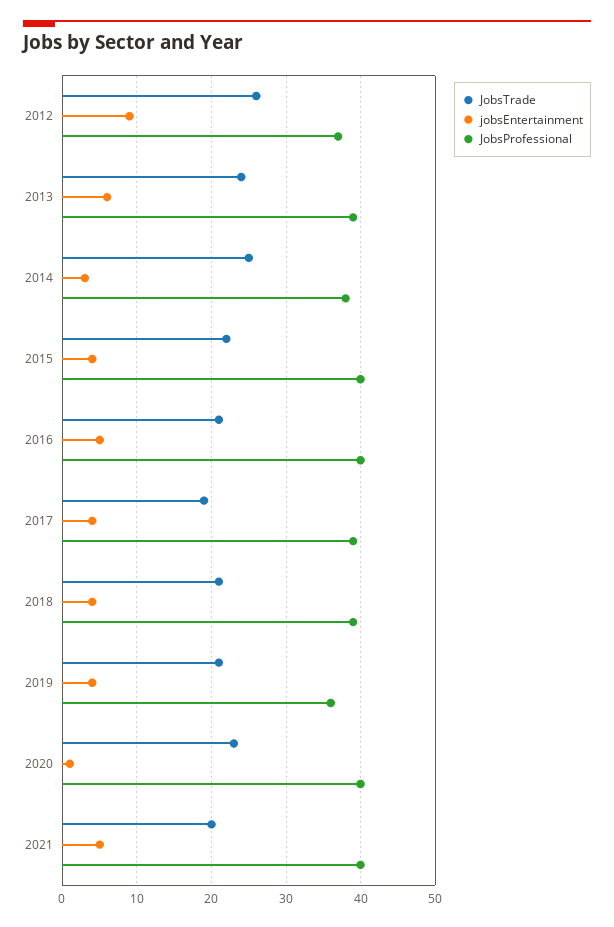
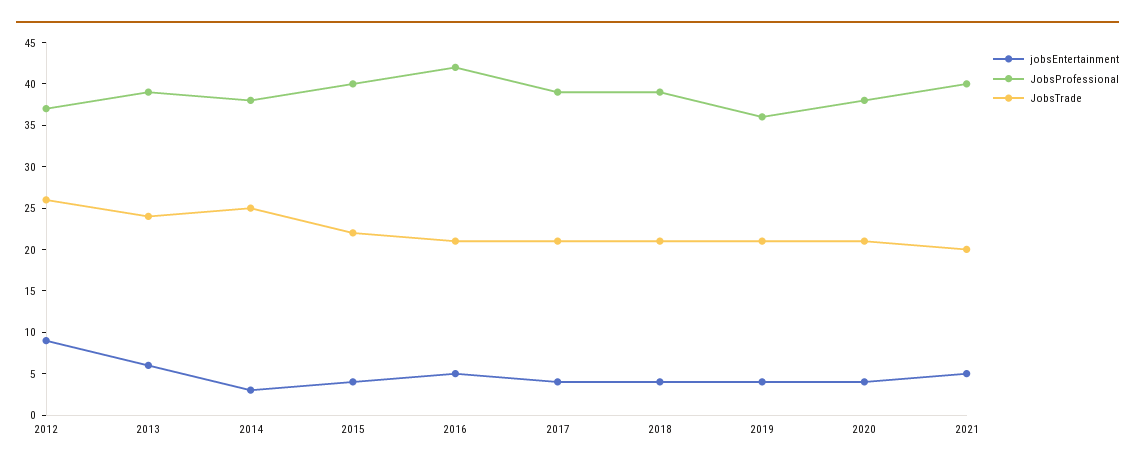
  {
    "JobsTrade": {
      "2012": 26,
      "2013": 24,
      "2014": 25,
      "2015": 22,
      "2016": 21,
-     "2017": 19,
+     "2017": 21,
      "2018": 21,
      "2019": 21,
-     "2020": 23,
+     "2020": 21,
      "2021": 20
    },
    "jobsEntertainment": {
      "2012": 9,
      "2013": 6,
      "2014": 3,
      "2015": 4,
      "2016": 5,
      "2017": 4,
      "2018": 4,
      "2019": 4,
-     "2020": 1,
+     "2020": 4,
      "2021": 5
    },
    "JobsProfessional": {
      "2012": 37,
      "2013": 39,
      "2014": 38,
      "2015": 40,
-     "2016": 40,
+     "2016": 42,
      "2017": 39,
      "2018": 39,
      "2019": 36,
-     "2020": 40,
+     "2020": 38,
      "2021": 40
    }
  }

